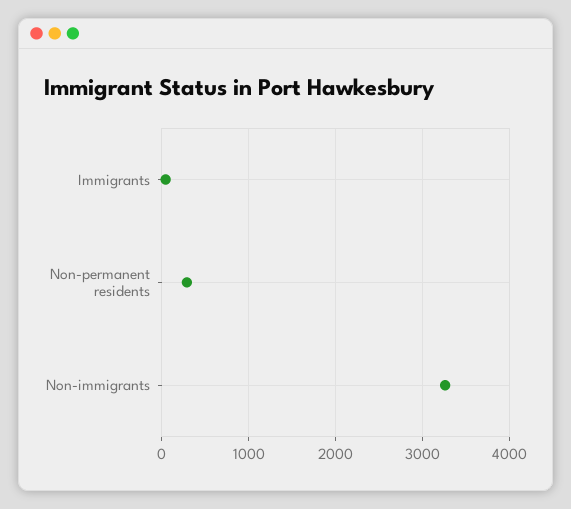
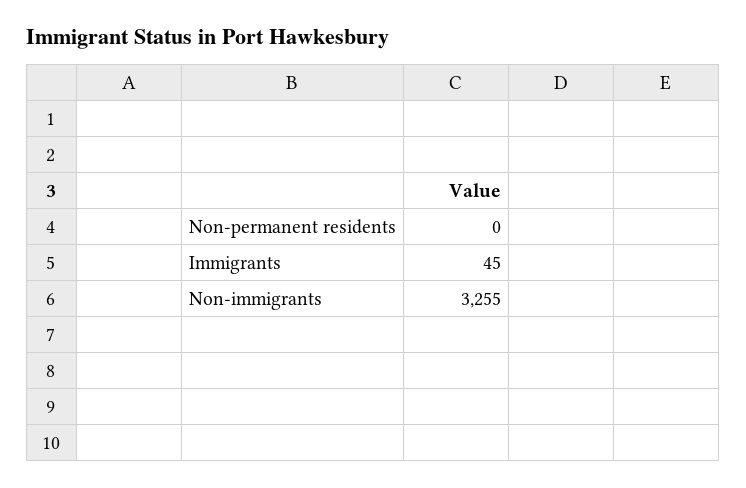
  {
    "Immigrants": 45,
-   "Non-permanent residents": 300,
+   "Non-permanent residents": 0,
    "Non-immigrants": 3255
  }

